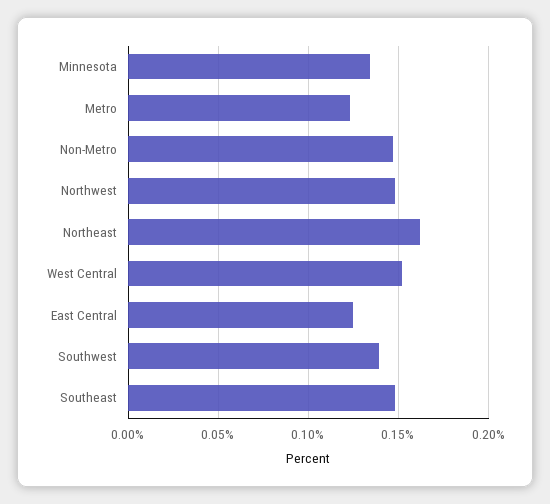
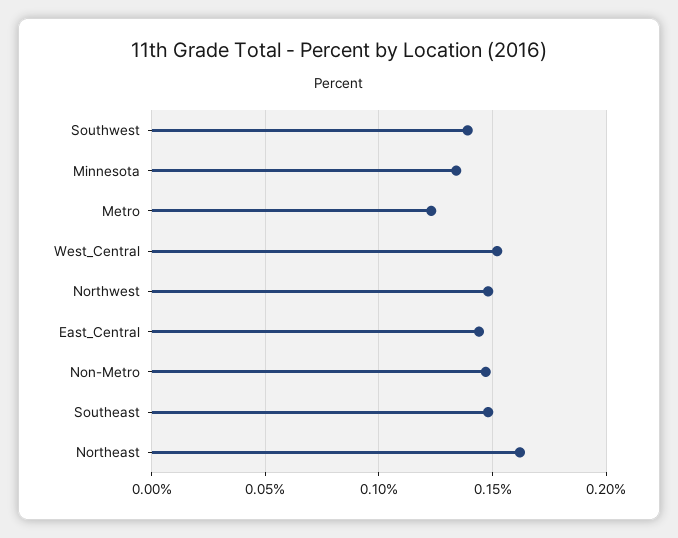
  {
    "Minnesota": 0.135,
    "Metro": 0.125,
    "Non-Metro": 0.145,
    "Northwest": 0.15,
    "Northeast": 0.16,
    "West Central": 0.15,
-   "East Central": 0.125,
+   "East Central": 0.145,
    "Southwest": 0.14,
    "Southeast": 0.15
  }

